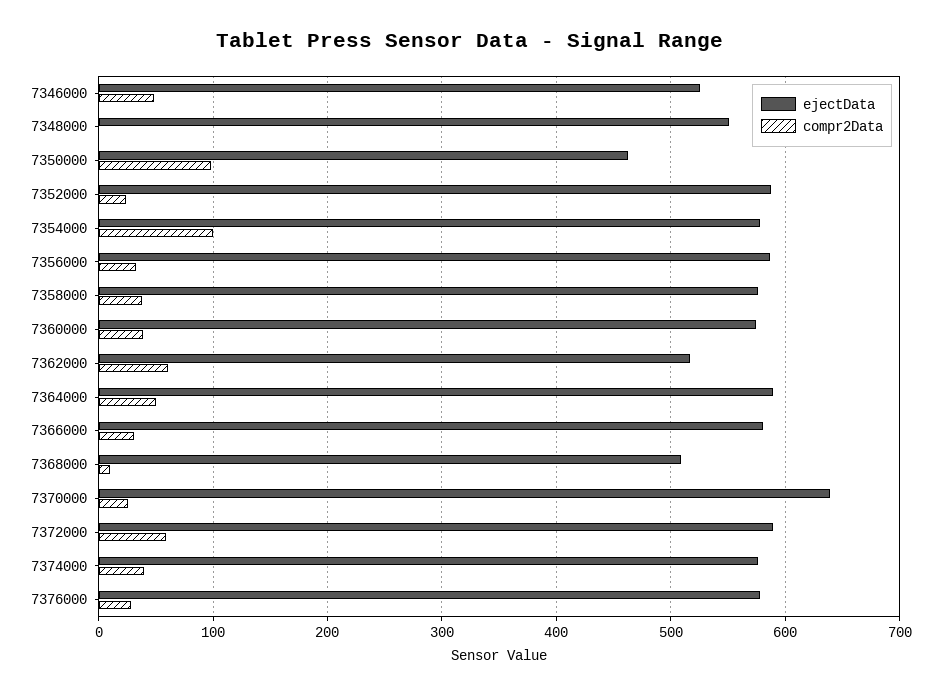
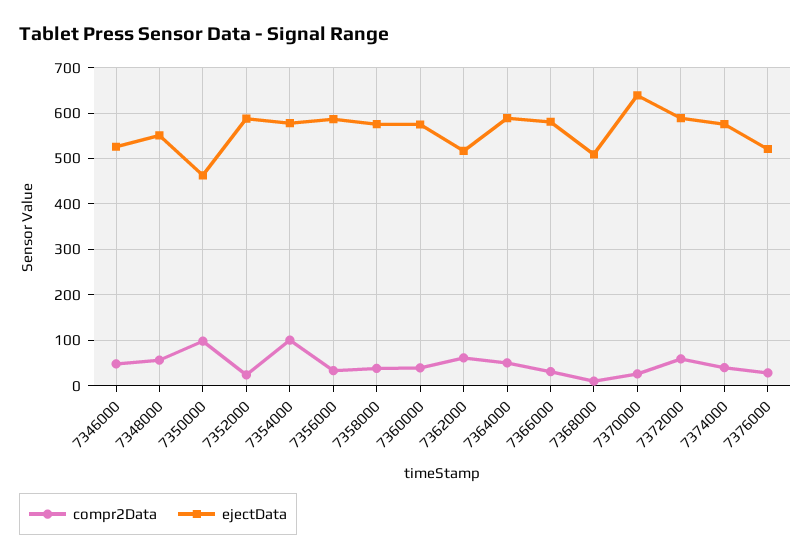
  {
    "ejectData": {
      "7346000": 530,
      "7348000": 550,
      "7350000": 460,
      "7352000": 590,
      "7354000": 580,
      "7356000": 590,
      "7358000": 580,
      "7360000": 580,
      "7362000": 520,
      "7364000": 590,
      "7366000": 580,
      "7368000": 510,
      "7370000": 640,
      "7372000": 590,
      "7374000": 580,
-     "7376000": 580
+     "7376000": 520
    },
    "compr2Data": {
      "7346000": 50,
-     "7348000": 0,
+     "7348000": 60,
      "7350000": 100,
      "7352000": 20,
      "7354000": 100,
      "7356000": 30,
      "7358000": 40,
      "7360000": 40,
      "7362000": 60,
      "7364000": 50,
      "7366000": 30,
      "7368000": 10,
      "7370000": 30,
      "7372000": 60,
      "7374000": 40,
      "7376000": 30
    }
  }

